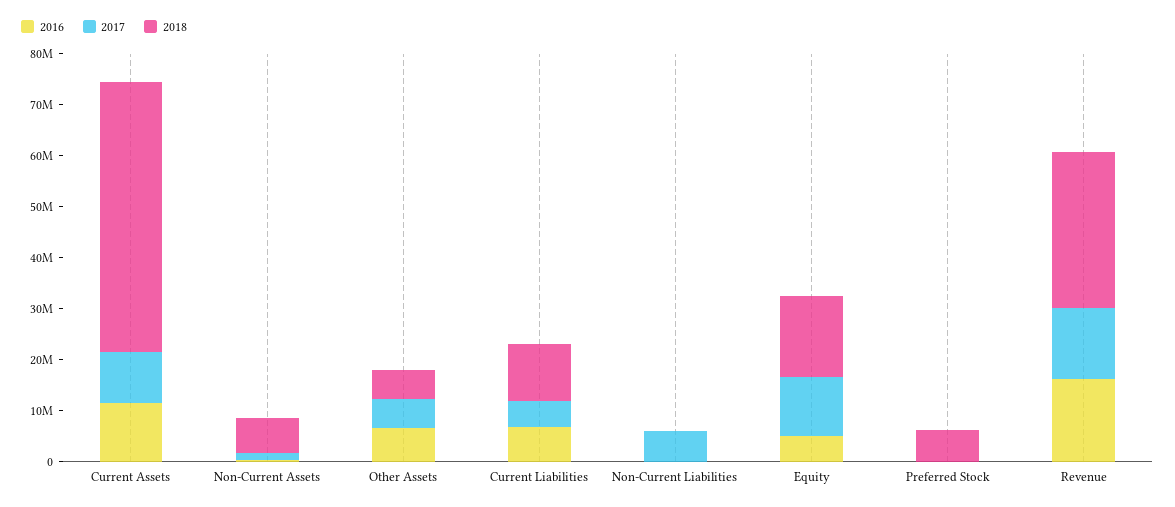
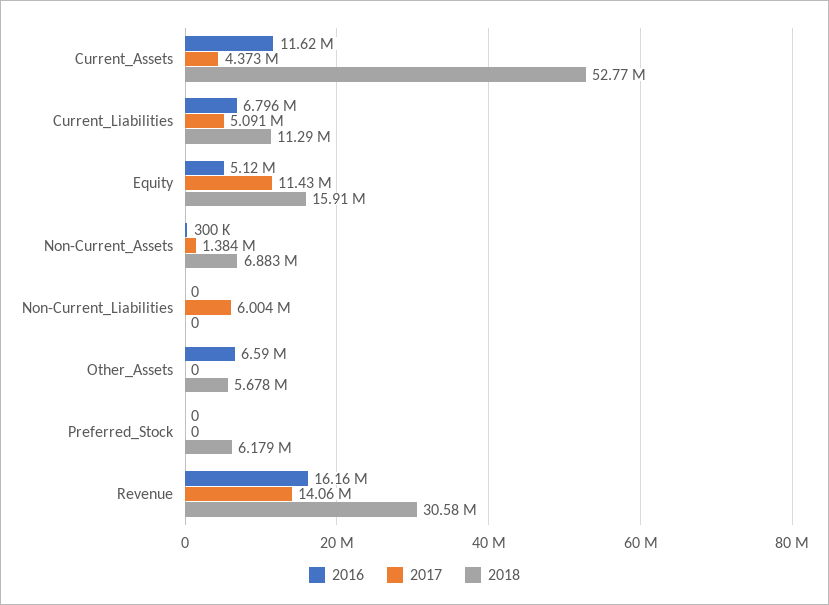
  {
    "2016": {
      "Current Assets": 11620000,
      "Non-Current Assets": 300000,
      "Other Assets": 6590000,
      "Current Liabilities": 6796000,
      "Non-Current Liabilities": 0,
      "Equity": 5120000,
      "Preferred Stock": 0,
      "Revenue": 16160000
    },
    "2017": {
-     "Current Assets": 10000000,
+     "Current Assets": 4373000,
      "Non-Current Assets": 1384000,
-     "Other Assets": 6000000,
+     "Other Assets": 0,
      "Current Liabilities": 5091000,
      "Non-Current Liabilities": 6004000,
      "Equity": 11430000,
      "Preferred Stock": 0,
      "Revenue": 14060000
    },
    "2018": {
      "Current Assets": 52770000,
      "Non-Current Assets": 6883000,
      "Other Assets": 5678000,
      "Current Liabilities": 11290000,
      "Non-Current Liabilities": 0,
      "Equity": 15910000,
      "Preferred Stock": 6179000,
      "Revenue": 30580000
    }
  }

